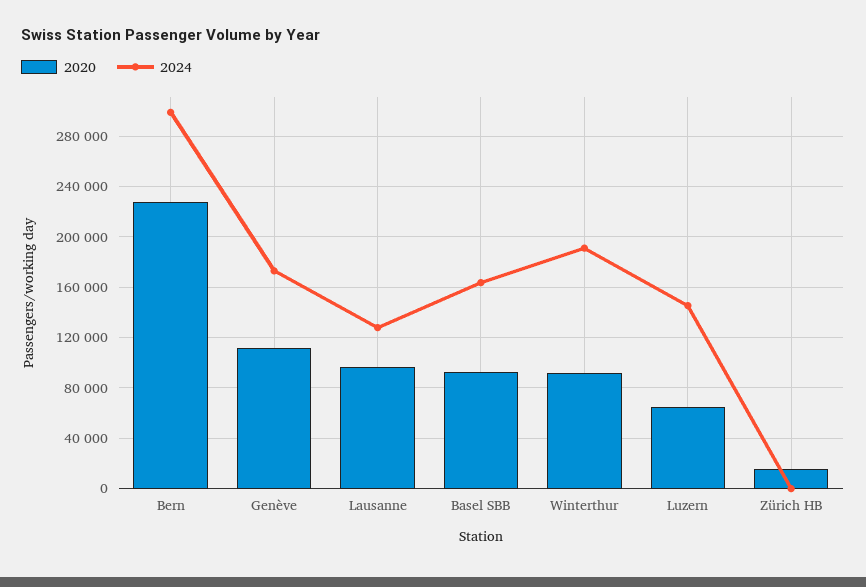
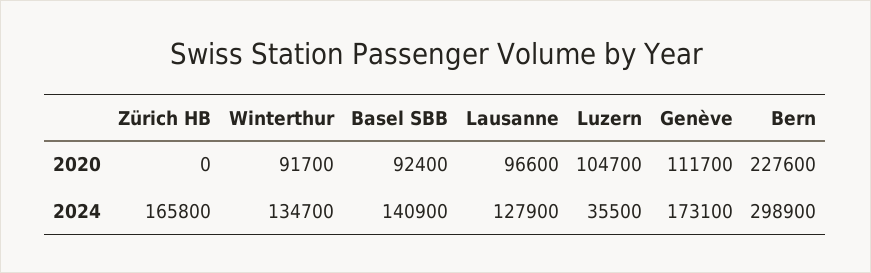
  {
    "2020": {
      "Bern": 227600,
      "Genève": 111700,
      "Lausanne": 96600,
      "Basel SBB": 92400,
      "Winterthur": 91700,
-     "Luzern": 65000,
+     "Luzern": 104700,
-     "Zürich HB": 15000
+     "Zürich HB": 0
    },
    "2024": {
      "Bern": 298900,
      "Genève": 173100,
      "Lausanne": 127900,
-     "Basel SBB": 165000,
+     "Basel SBB": 140900,
-     "Winterthur": 190000,
+     "Winterthur": 134700,
-     "Luzern": 145000,
+     "Luzern": 35500,
-     "Zürich HB": 0
+     "Zürich HB": 165800
    }
  }

